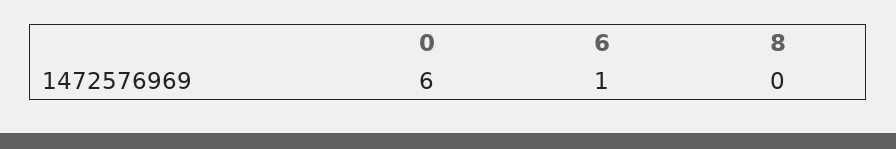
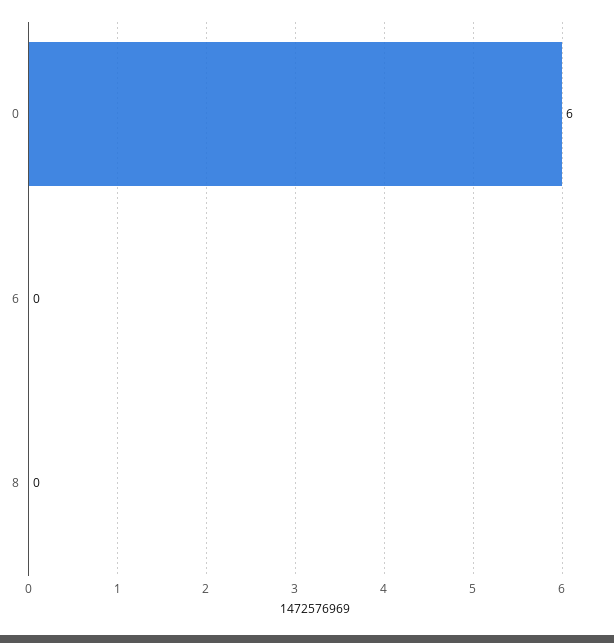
  {
    "0": 6,
-   "6": 1,
+   "6": 0,
    "8": 0
  }

